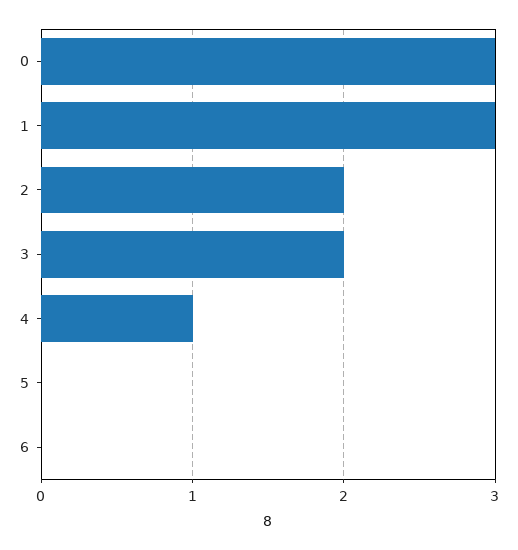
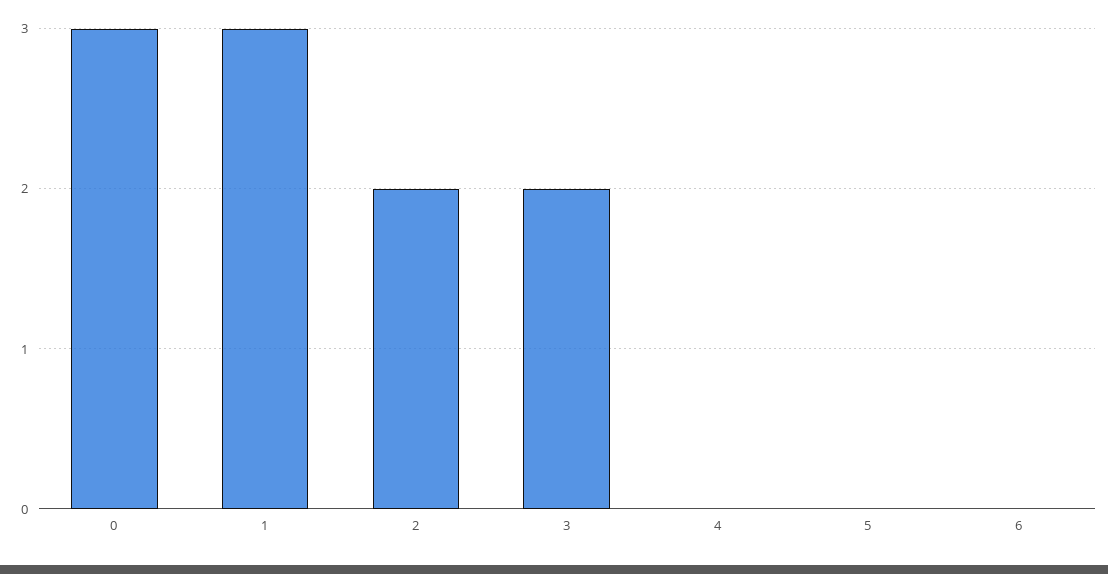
  {
    "0": 3,
    "1": 3,
    "2": 2,
    "3": 2,
-   "4": 1,
+   "4": 0,
    "5": 0,
    "6": 0
  }

